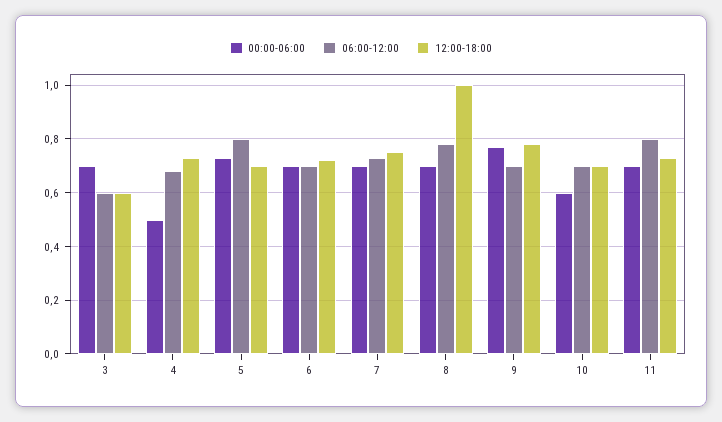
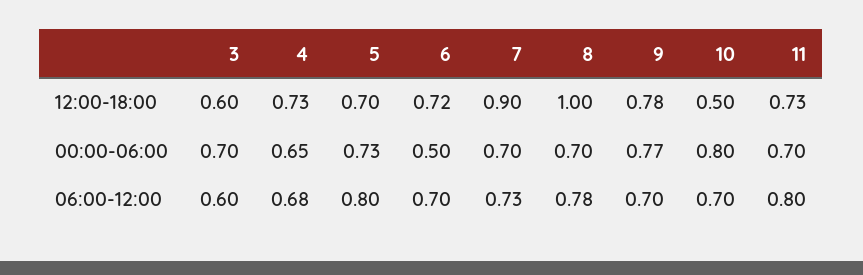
  {
    "00:00-06:00": {
      "3": 0.7,
-     "4": 0.5,
+     "4": 0.65,
      "5": 0.73,
-     "6": 0.7,
+     "6": 0.5,
      "7": 0.7,
      "8": 0.7,
      "9": 0.77,
-     "10": 0.6,
+     "10": 0.8,
      "11": 0.7
    },
    "06:00-12:00": {
      "3": 0.6,
      "4": 0.68,
      "5": 0.8,
      "6": 0.7,
      "7": 0.73,
      "8": 0.78,
      "9": 0.7,
      "10": 0.7,
      "11": 0.8
    },
    "12:00-18:00": {
      "3": 0.6,
      "4": 0.73,
      "5": 0.7,
      "6": 0.72,
-     "7": 0.75,
+     "7": 0.9,
      "8": 1,
      "9": 0.78,
-     "10": 0.7,
+     "10": 0.5,
      "11": 0.73
    }
  }

